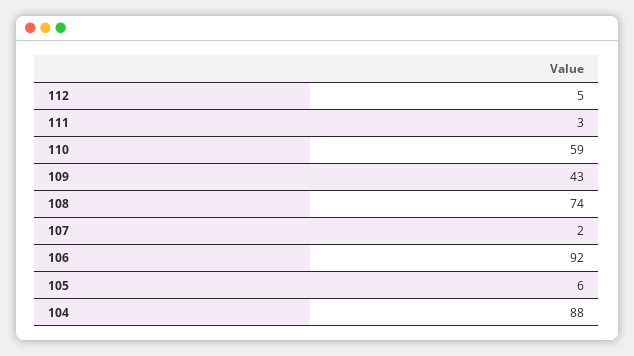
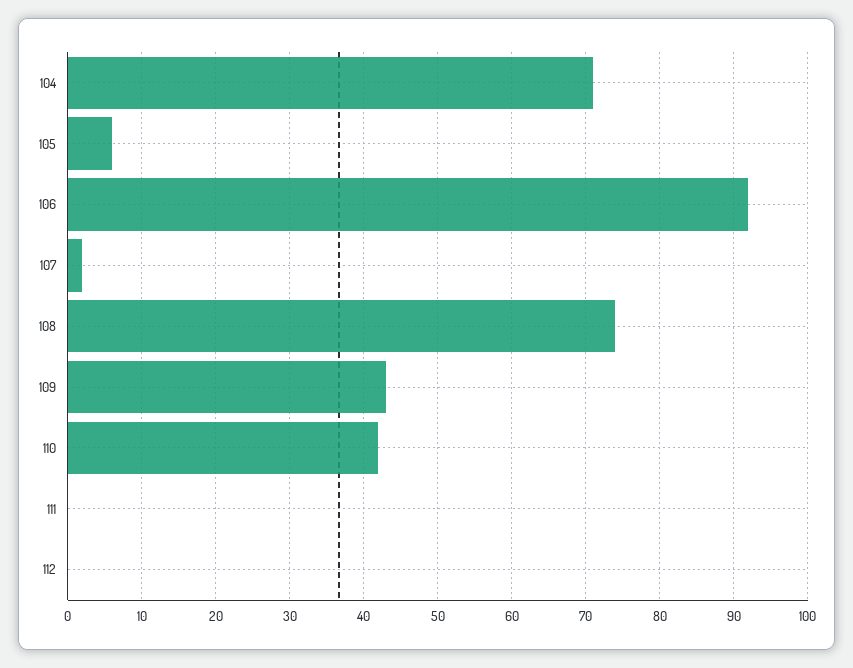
  {
-   "112": 5,
+   "112": 0,
-   "111": 3,
+   "111": 0,
-   "110": 59,
+   "110": 42,
    "109": 43,
    "108": 74,
    "107": 2,
    "106": 92,
    "105": 6,
-   "104": 88
+   "104": 71
  }

